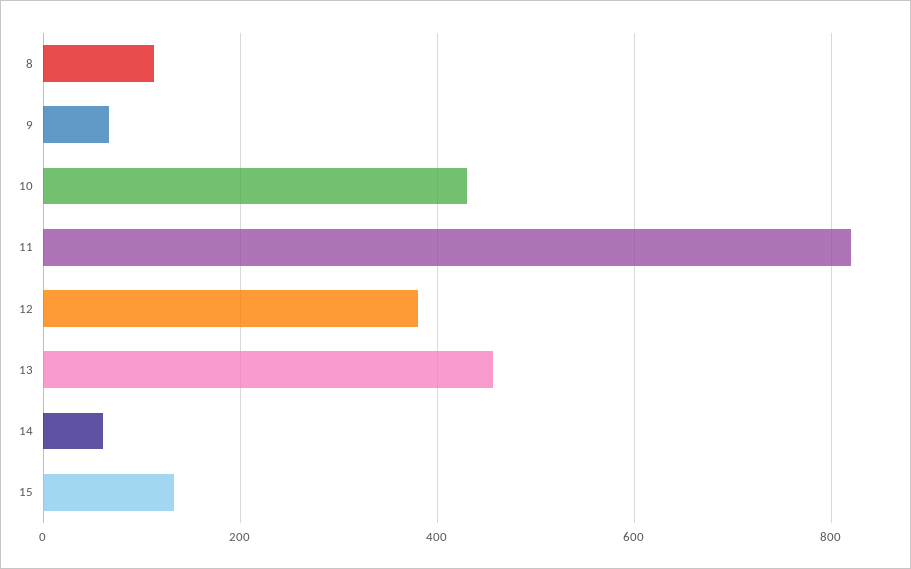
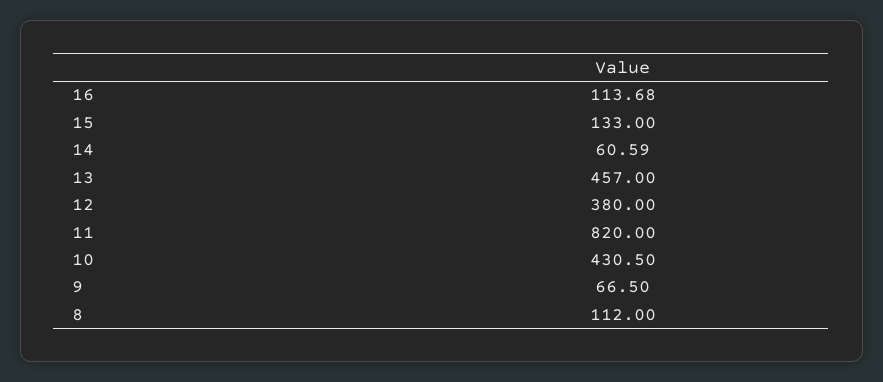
  {
    "8": 112,
    "9": 66.5,
    "10": 430.5,
    "11": 820,
    "12": 380,
    "13": 457,
    "14": 60.59,
-   "15": 133
+   "15": 133,
+   "16": 113.68
  }

